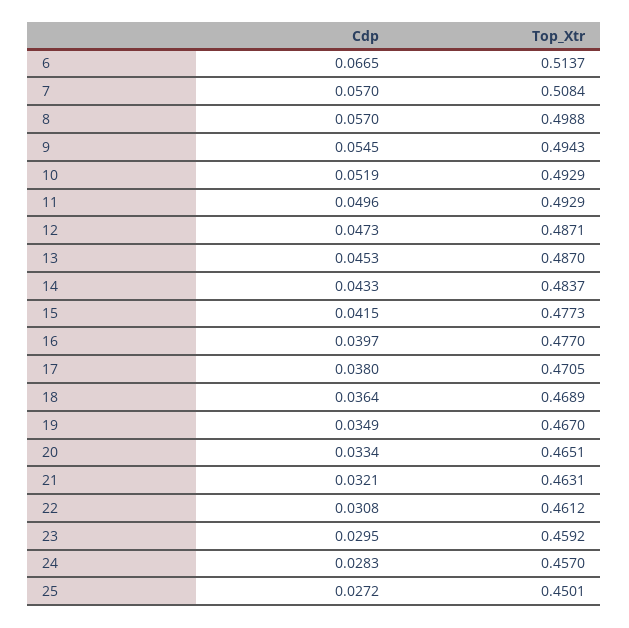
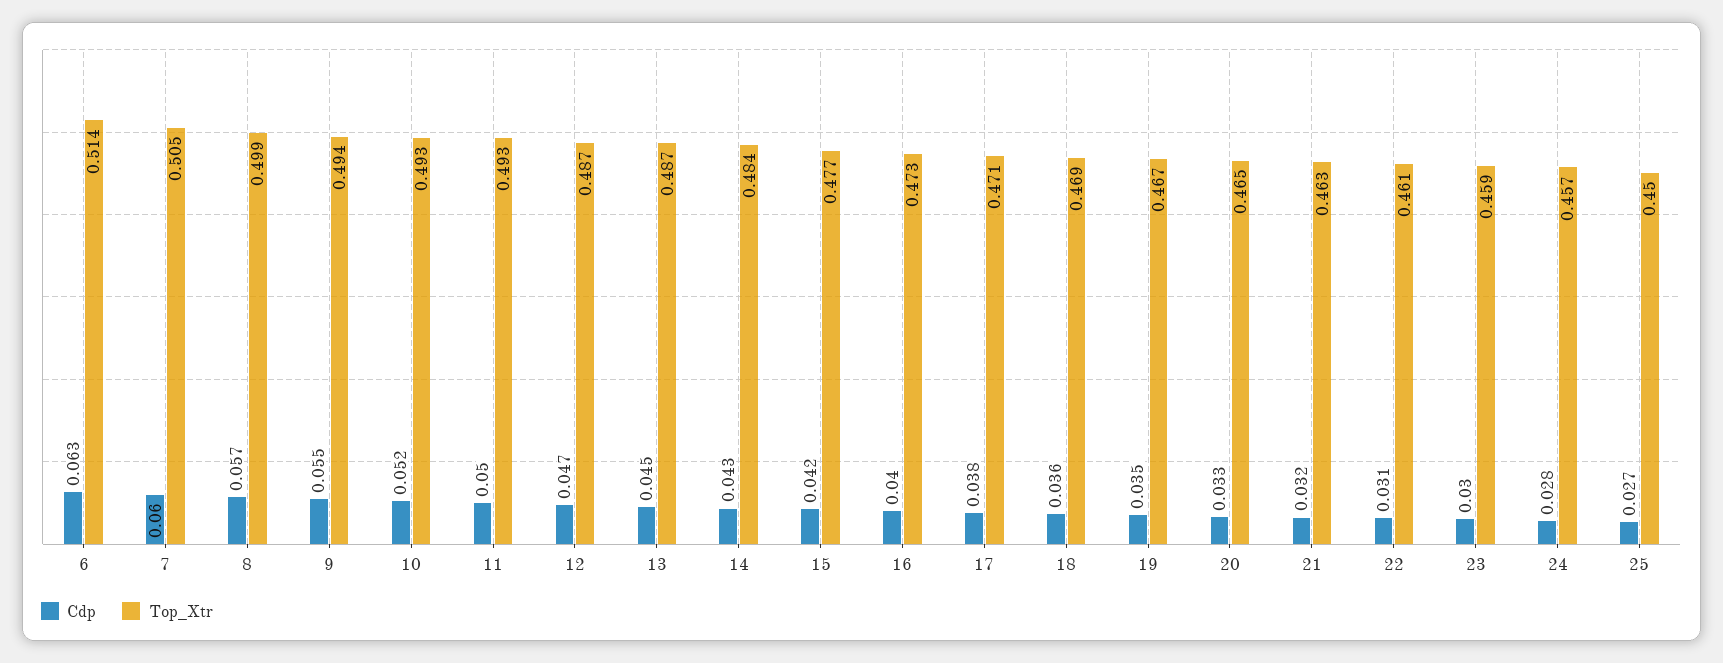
  {
    "Cdp": {
-     "6": 0.0665,
+     "6": 0.063,
-     "7": 0.057,
+     "7": 0.06,
      "8": 0.057,
      "9": 0.0545,
      "10": 0.0519,
      "11": 0.0496,
      "12": 0.0473,
      "13": 0.0453,
      "14": 0.0433,
      "15": 0.0415,
      "16": 0.0397,
      "17": 0.038,
      "18": 0.0364,
      "19": 0.0349,
      "20": 0.0334,
      "21": 0.0321,
      "22": 0.0308,
      "23": 0.0295,
      "24": 0.0283,
      "25": 0.0272
    },
    "Top_Xtr": {
      "6": 0.5137,
-     "7": 0.5084,
+     "7": 0.505,
      "8": 0.4988,
      "9": 0.4943,
      "10": 0.4929,
      "11": 0.4929,
      "12": 0.4871,
      "13": 0.487,
      "14": 0.4837,
      "15": 0.4773,
-     "16": 0.477,
+     "16": 0.473,
      "17": 0.4705,
      "18": 0.4689,
      "19": 0.467,
      "20": 0.4651,
      "21": 0.4631,
      "22": 0.4612,
      "23": 0.4592,
      "24": 0.457,
      "25": 0.4501
    }
  }

